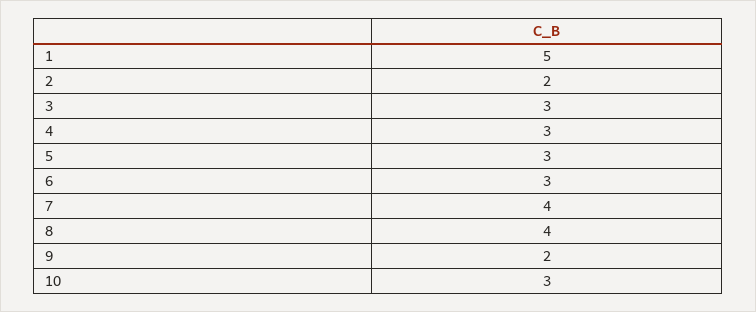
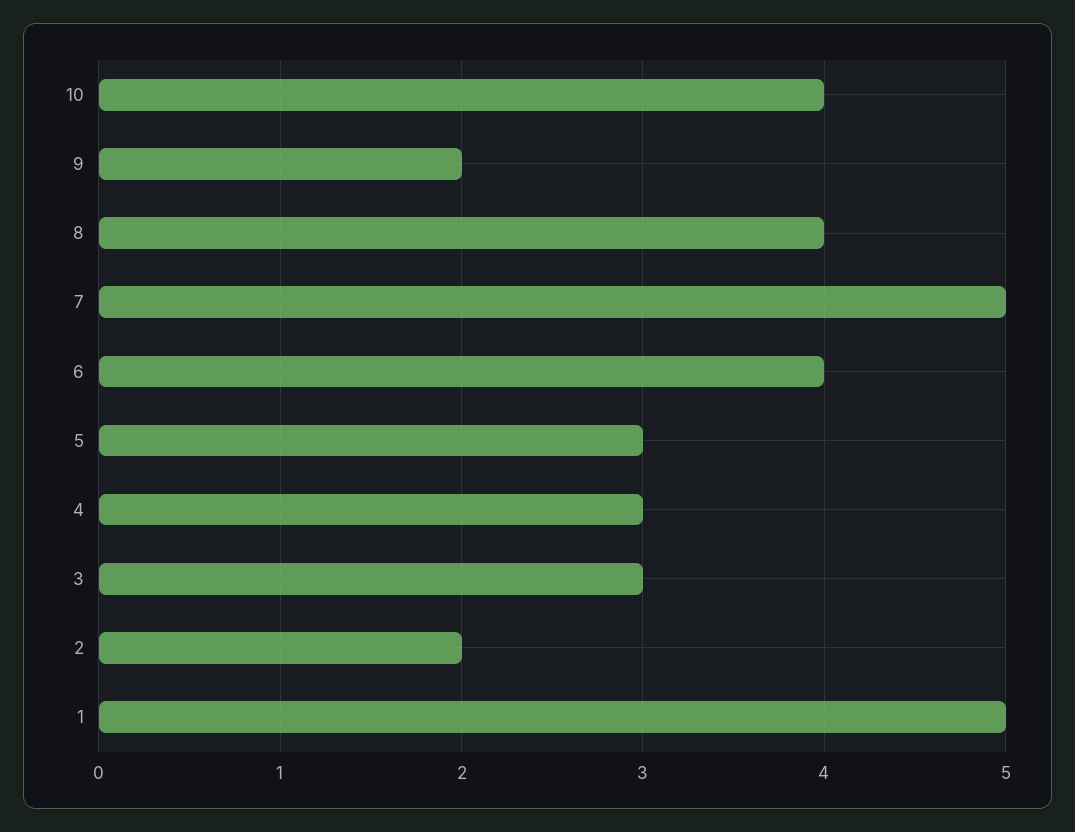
  {
    "1": 5,
    "2": 2,
    "3": 3,
    "4": 3,
    "5": 3,
-   "6": 3,
+   "6": 4,
-   "7": 4,
+   "7": 5,
    "8": 4,
    "9": 2,
-   "10": 3
+   "10": 4
  }

